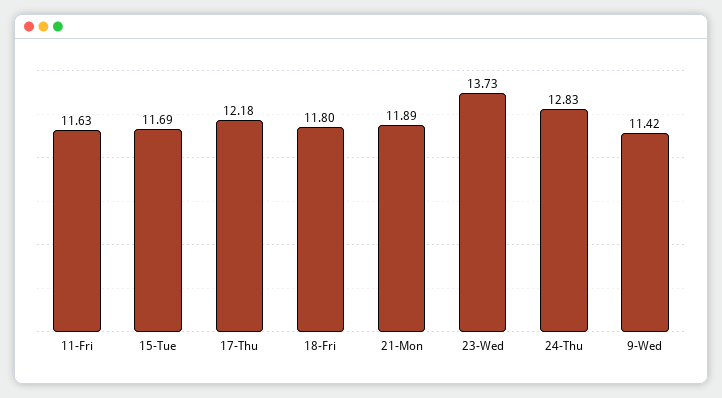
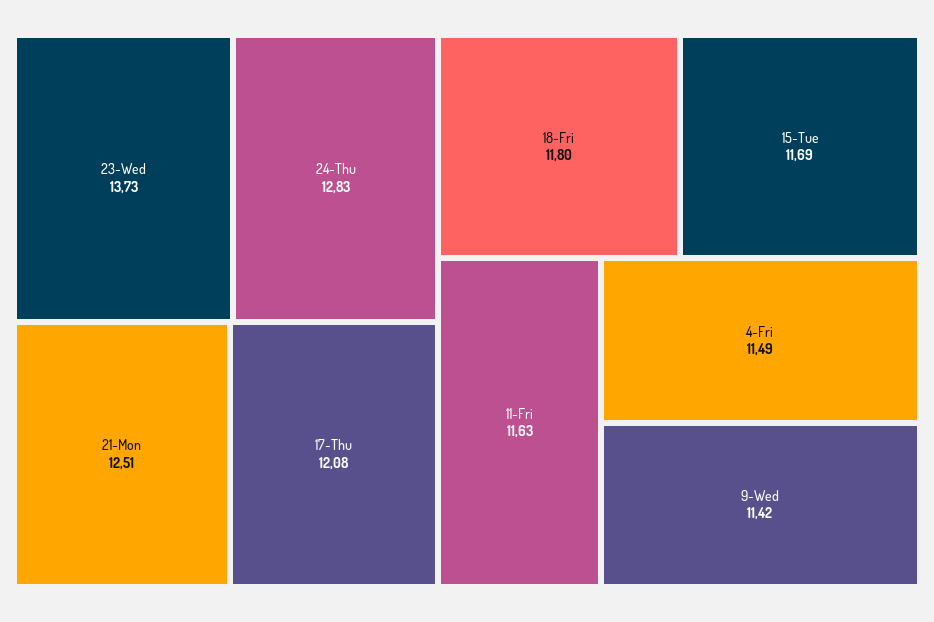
  {
    "11-Fri": 11.63,
    "15-Tue": 11.69,
-   "17-Thu": 12.18,
+   "17-Thu": 12.08,
    "18-Fri": 11.8,
-   "21-Mon": 11.89,
+   "21-Mon": 12.51,
    "23-Wed": 13.73,
    "24-Thu": 12.83,
-   "9-Wed": 11.42
+   "9-Wed": 11.42,
+   "4-Fri": 11.49
  }

